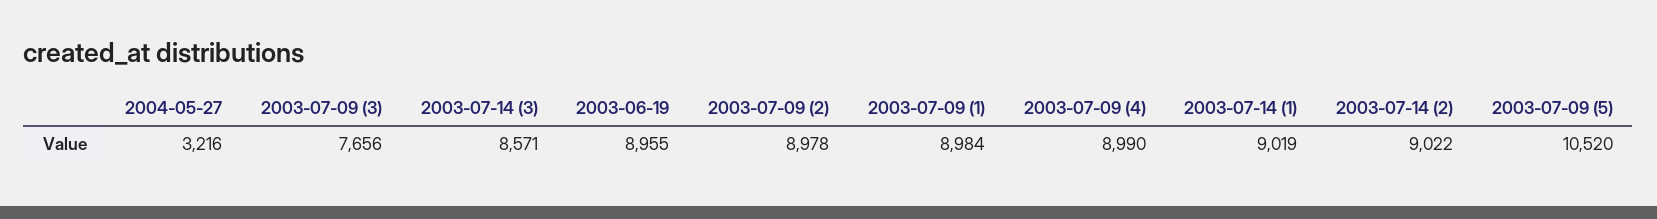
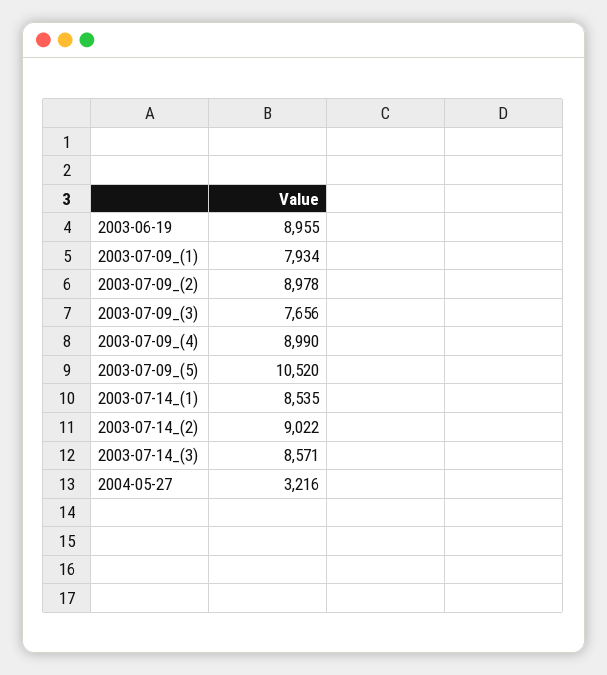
  {
    "2004-05-27": 3216,
    "2003-07-09 (3)": 7656,
    "2003-07-14 (3)": 8571,
    "2003-06-19": 8955,
    "2003-07-09 (2)": 8978,
-   "2003-07-09 (1)": 8984,
+   "2003-07-09 (1)": 7934,
    "2003-07-09 (4)": 8990,
-   "2003-07-14 (1)": 9019,
+   "2003-07-14 (1)": 8535,
    "2003-07-14 (2)": 9022,
    "2003-07-09 (5)": 10520
  }

